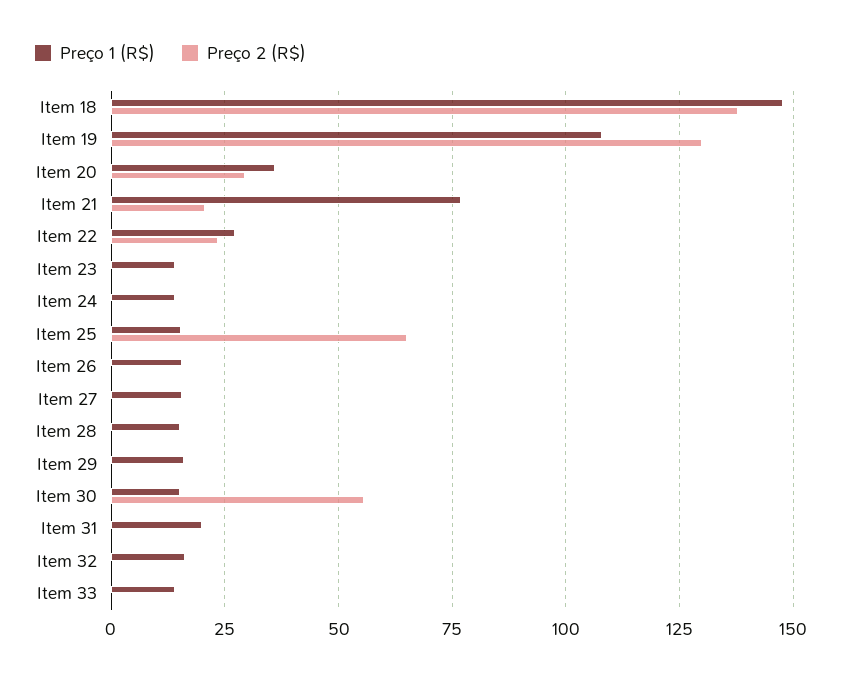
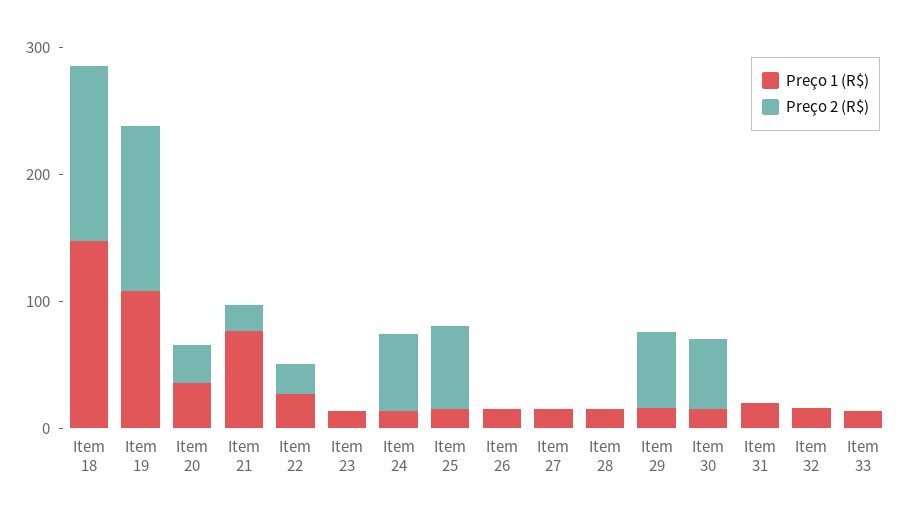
  {
    "Preço 1 (R$)": {
      "Item 18": 147.5,
      "Item 19": 107.5,
      "Item 20": 35,
      "Item 21": 77.5,
      "Item 22": 27.5,
      "Item 23": 15,
      "Item 24": 15,
      "Item 25": 15,
      "Item 26": 15,
      "Item 27": 15,
      "Item 28": 15,
      "Item 29": 15,
      "Item 30": 15,
      "Item 31": 20,
      "Item 32": 15,
      "Item 33": 15
    },
    "Preço 2 (R$)": {
      "Item 18": 137.5,
      "Item 19": 130,
      "Item 20": 30,
      "Item 21": 20,
      "Item 22": 22.5,
      "Item 23": 0,
-     "Item 24": 0,
+     "Item 24": 60,
      "Item 25": 65,
      "Item 26": 0,
      "Item 27": 0,
      "Item 28": 0,
-     "Item 29": 0,
+     "Item 29": 60,
      "Item 30": 55,
      "Item 31": 0,
      "Item 32": 0,
      "Item 33": 0
    }
  }

